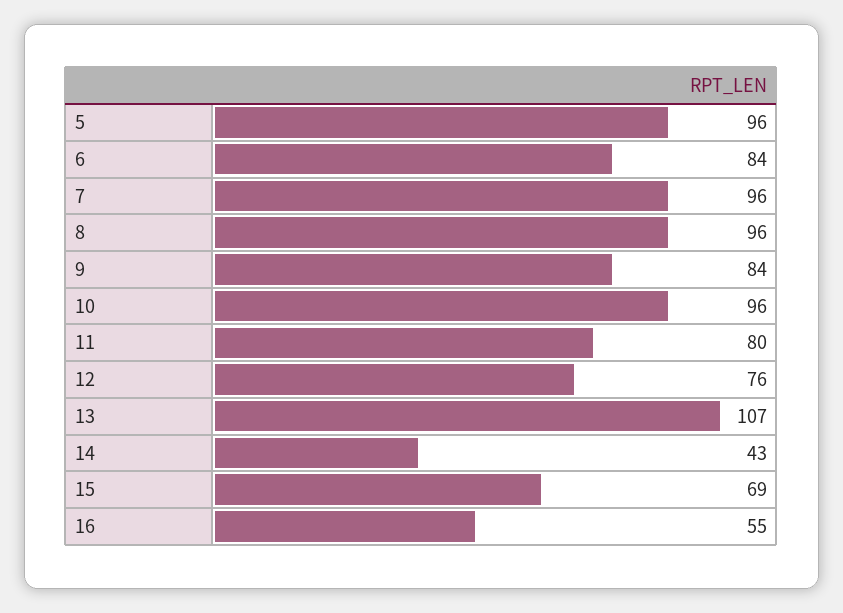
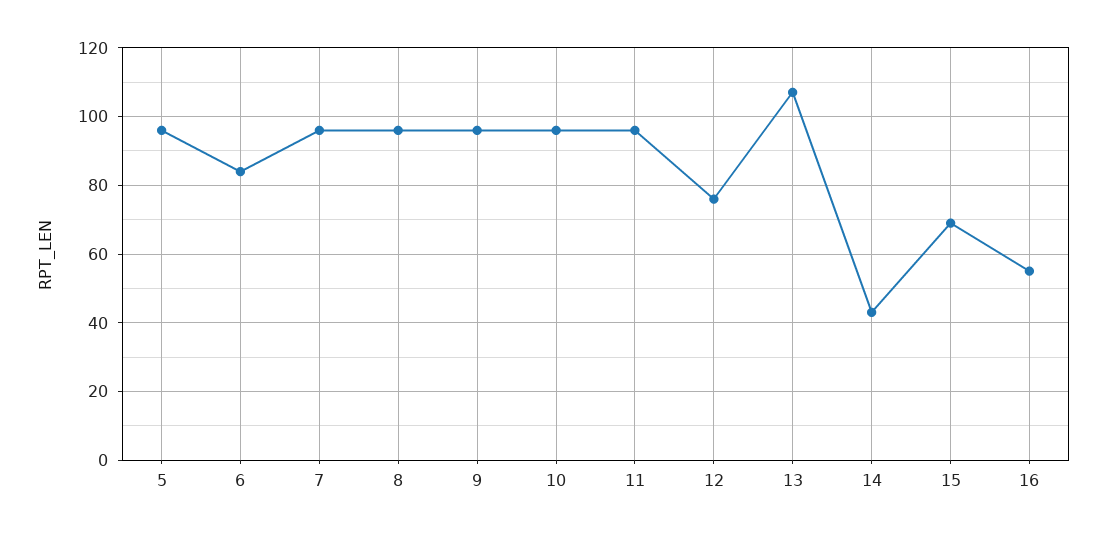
  {
    "5": 96,
    "6": 84,
    "7": 96,
    "8": 96,
-   "9": 84,
+   "9": 95,
    "10": 96,
-   "11": 80,
+   "11": 95,
    "12": 76,
    "13": 107,
    "14": 43,
    "15": 69,
    "16": 55
  }

